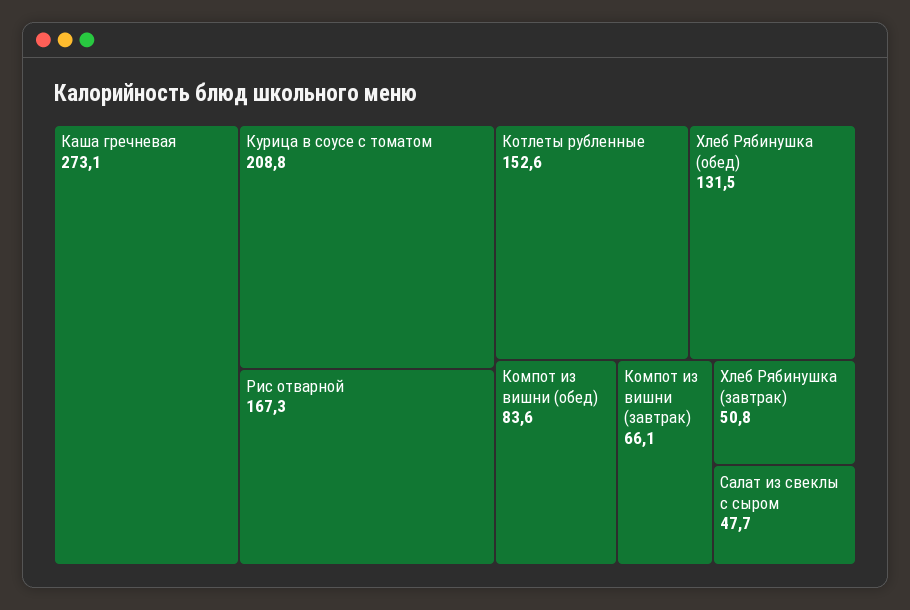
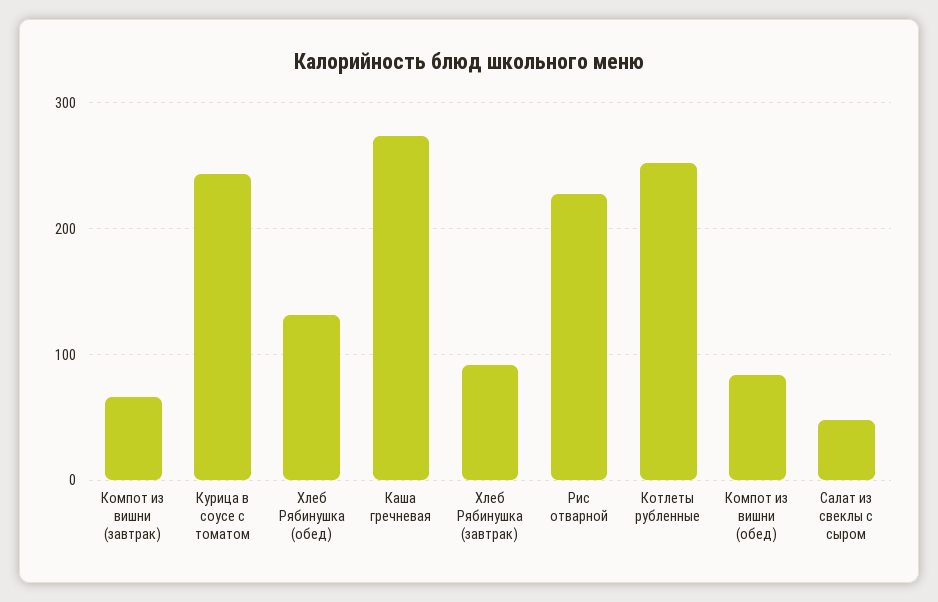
  {
    "Каша гречневая": 273.1,
-   "Курица в соусе с томатом": 208.8,
+   "Курица в соусе с томатом": 240,
-   "Рис отварной": 167.3,
+   "Рис отварной": 230,
-   "Котлеты рубленные": 152.6,
+   "Котлеты рубленные": 250,
    "Хлеб Рябинушка (обед)": 131.5,
    "Компот из вишни (обед)": 83.6,
    "Компот из вишни (завтрак)": 66.1,
-   "Хлеб Рябинушка (завтрак)": 50.8,
+   "Хлеб Рябинушка (завтрак)": 90,
    "Салат из свеклы с сыром": 47.7
  }

